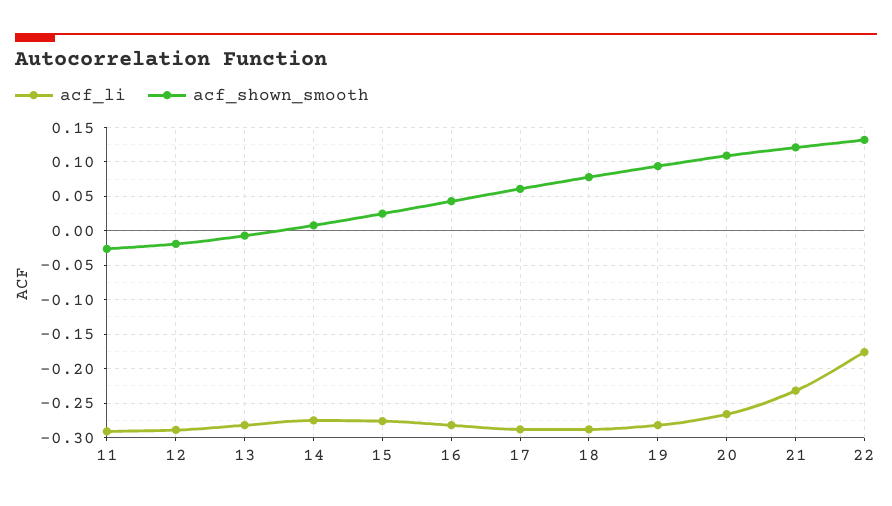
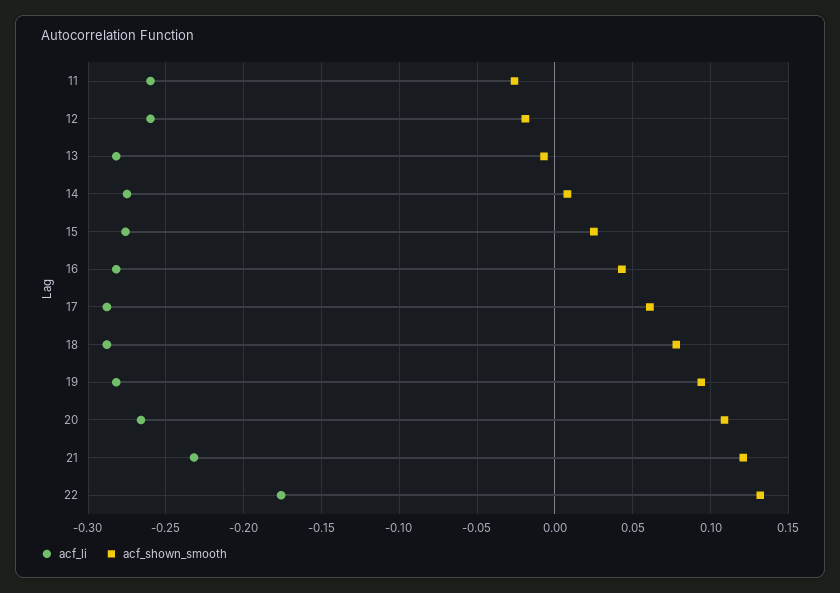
  {
    "acf_li": {
-     "11": -0.29,
+     "11": -0.26,
-     "12": -0.29,
+     "12": -0.26,
      "13": -0.28,
      "14": -0.275,
      "15": -0.275,
      "16": -0.28,
      "17": -0.29,
      "18": -0.29,
      "19": -0.28,
      "20": -0.265,
      "21": -0.23,
      "22": -0.175
    },
    "acf_shown_smooth": {
      "11": -0.025,
      "12": -0.02,
      "13": -0.005,
      "14": 0.01,
      "15": 0.025,
      "16": 0.045,
      "17": 0.06,
      "18": 0.08,
      "19": 0.095,
      "20": 0.11,
      "21": 0.12,
      "22": 0.13
    }
  }

